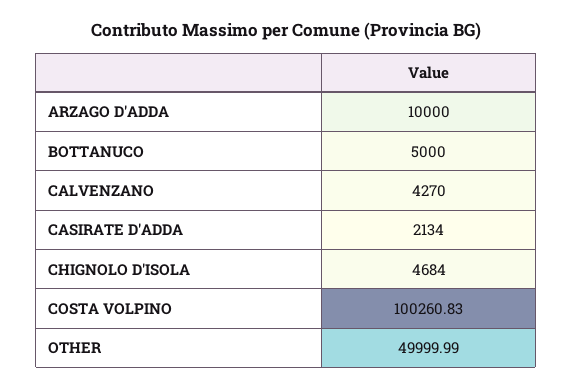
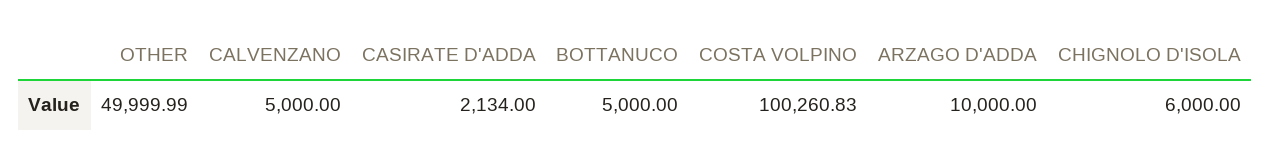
  {
    "ARZAGO D'ADDA": 10000,
    "BOTTANUCO": 5000,
-   "CALVENZANO": 4270,
+   "CALVENZANO": 5000,
    "CASIRATE D'ADDA": 2134,
-   "CHIGNOLO D'ISOLA": 4684,
+   "CHIGNOLO D'ISOLA": 6000,
    "COSTA VOLPINO": 100260.83,
    "OTHER": 49999.99
  }

